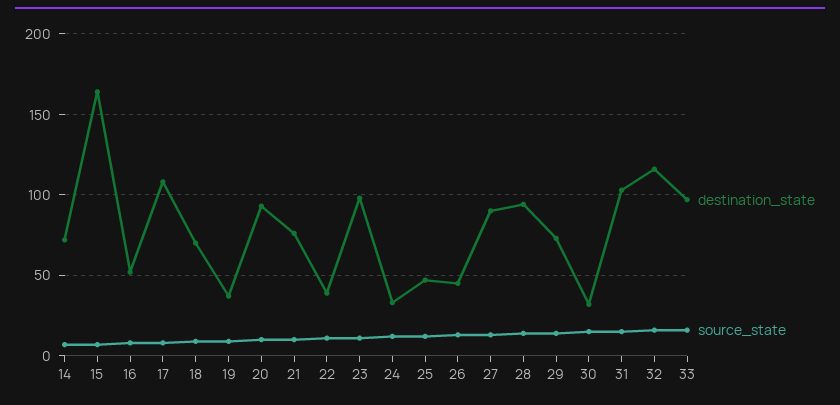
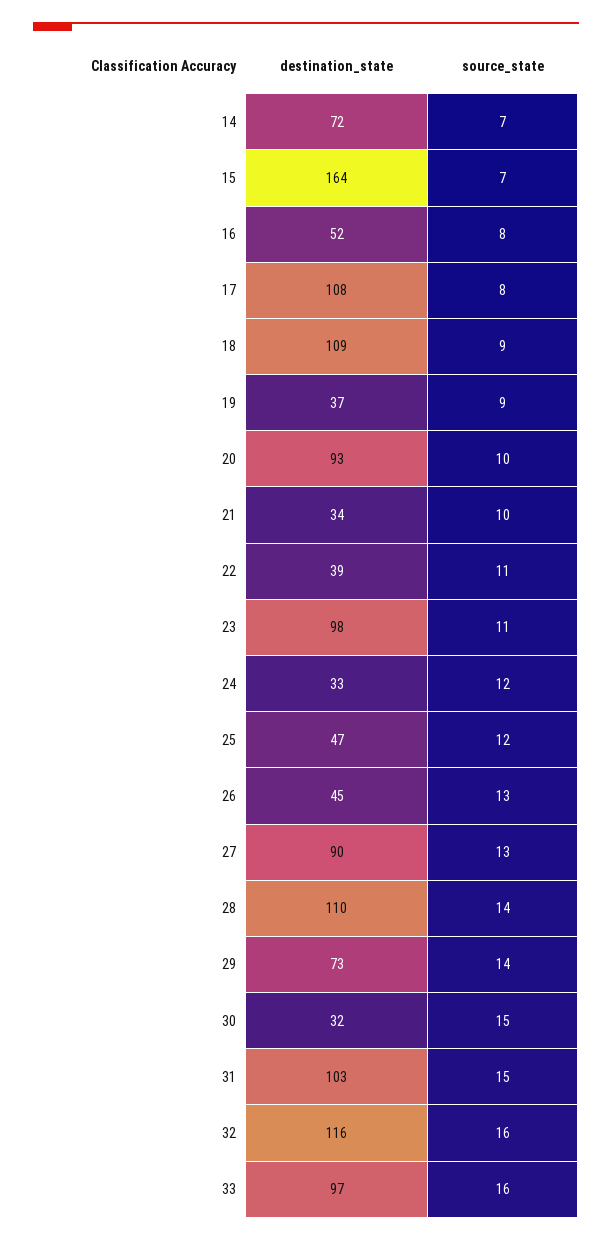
  {
    "destination_state": {
      "14": 72,
      "15": 164,
      "16": 52,
      "17": 108,
-     "18": 70,
+     "18": 109,
      "19": 37,
      "20": 93,
-     "21": 75,
+     "21": 34,
      "22": 39,
      "23": 98,
      "24": 33,
      "25": 47,
      "26": 45,
      "27": 90,
-     "28": 95,
+     "28": 110,
      "29": 73,
      "30": 32,
      "31": 103,
      "32": 116,
      "33": 97
    },
    "source_state": {
      "14": 7,
      "15": 7,
      "16": 8,
      "17": 8,
      "18": 9,
      "19": 9,
      "20": 10,
      "21": 10,
      "22": 11,
      "23": 11,
      "24": 12,
      "25": 12,
      "26": 13,
      "27": 13,
      "28": 14,
      "29": 14,
      "30": 15,
      "31": 15,
      "32": 16,
      "33": 16
    }
  }

